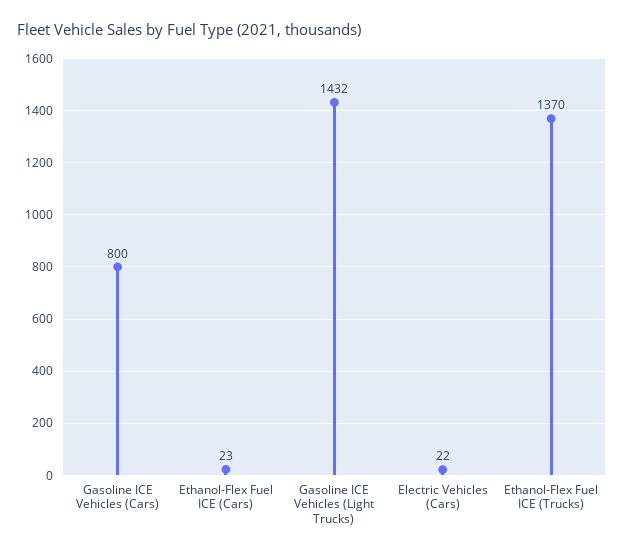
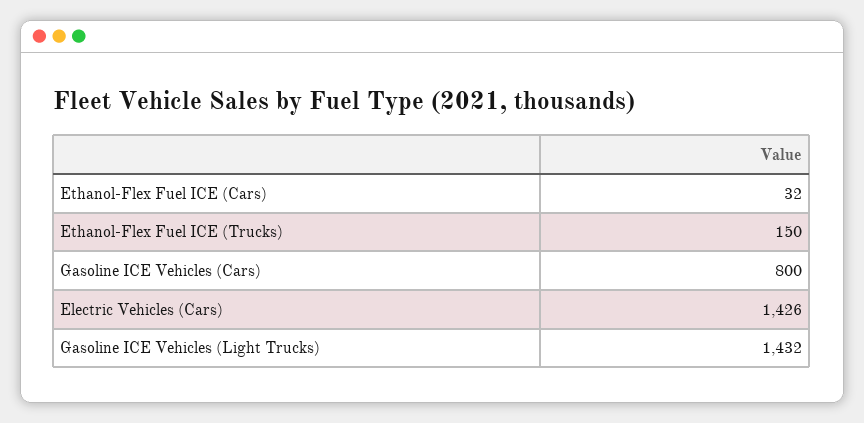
  {
    "Gasoline ICE Vehicles (Cars)": 800,
-   "Ethanol-Flex Fuel ICE (Cars)": 23,
+   "Ethanol-Flex Fuel ICE (Cars)": 32,
    "Gasoline ICE Vehicles (Light Trucks)": 1432,
-   "Electric Vehicles (Cars)": 22,
+   "Electric Vehicles (Cars)": 1426,
-   "Ethanol-Flex Fuel ICE (Trucks)": 1370
+   "Ethanol-Flex Fuel ICE (Trucks)": 150
  }

